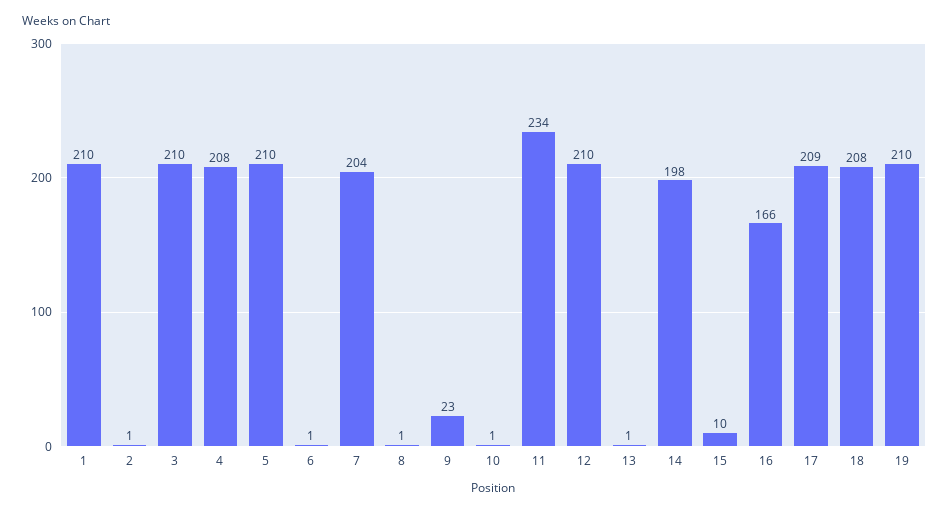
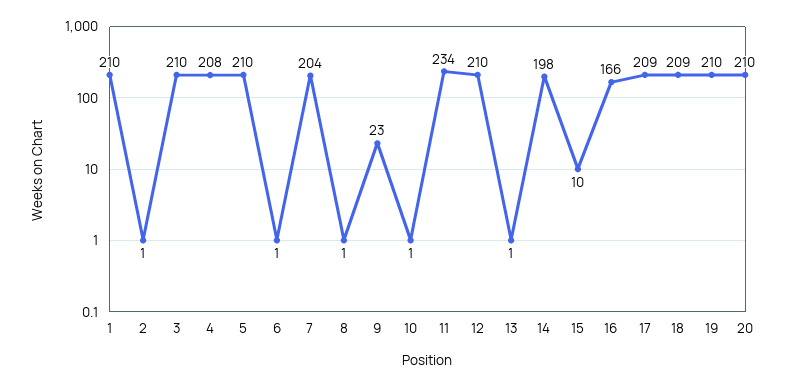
  {
    "1": 210,
    "2": 1,
    "3": 210,
    "4": 208,
    "5": 210,
    "6": 1,
    "7": 204,
    "8": 1,
    "9": 23,
    "10": 1,
    "11": 234,
    "12": 210,
    "13": 1,
    "14": 198,
    "15": 10,
    "16": 166,
    "17": 209,
-   "18": 208,
+   "18": 209,
-   "19": 210
+   "19": 210,
+   "20": 210
  }

